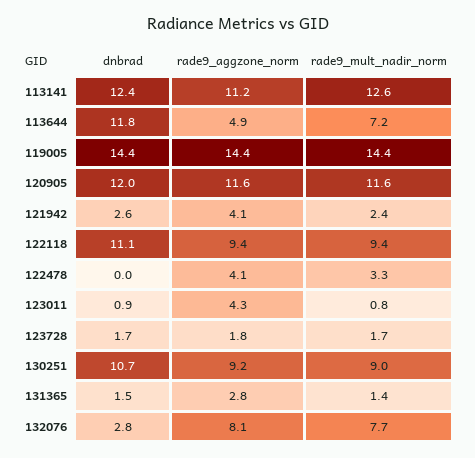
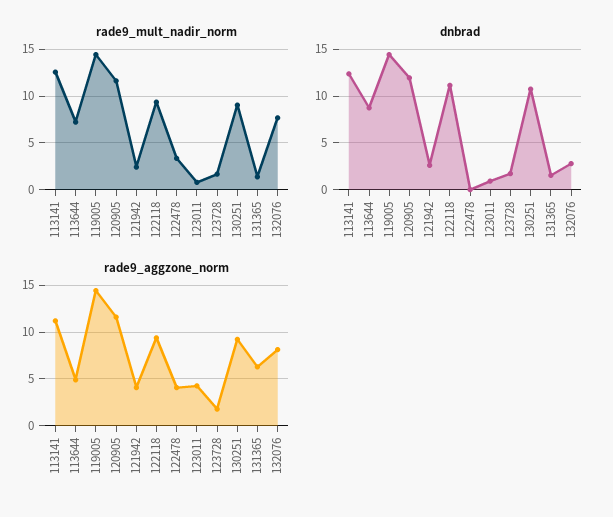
  {
    "dnbrad": {
      "113141": 12.4,
-     "113644": 11.8,
+     "113644": 9,
      "119005": 14.4,
      "120905": 12,
      "121942": 2.6,
      "122118": 11.1,
      "122478": 0,
      "123011": 0.9,
      "123728": 1.7,
      "130251": 10.7,
      "131365": 1.5,
      "132076": 2.8
    },
    "rade9_aggzone_norm": {
      "113141": 11.2,
      "113644": 4.9,
      "119005": 14.4,
      "120905": 11.6,
      "121942": 4.1,
      "122118": 9.4,
      "122478": 4.1,
      "123011": 4.3,
      "123728": 1.8,
      "130251": 9.2,
-     "131365": 2.8,
+     "131365": 6,
      "132076": 8.1
    },
    "rade9_mult_nadir_norm": {
      "113141": 12.6,
      "113644": 7.2,
      "119005": 14.4,
      "120905": 11.6,
      "121942": 2.4,
      "122118": 9.4,
      "122478": 3.3,
      "123011": 0.8,
      "123728": 1.7,
      "130251": 9,
      "131365": 1.4,
      "132076": 7.7
    }
  }

